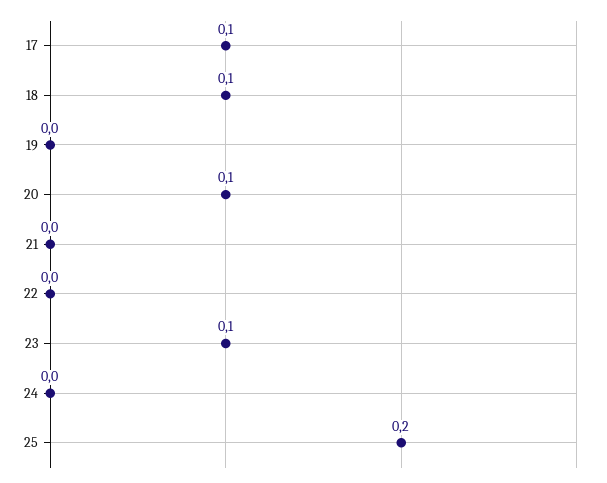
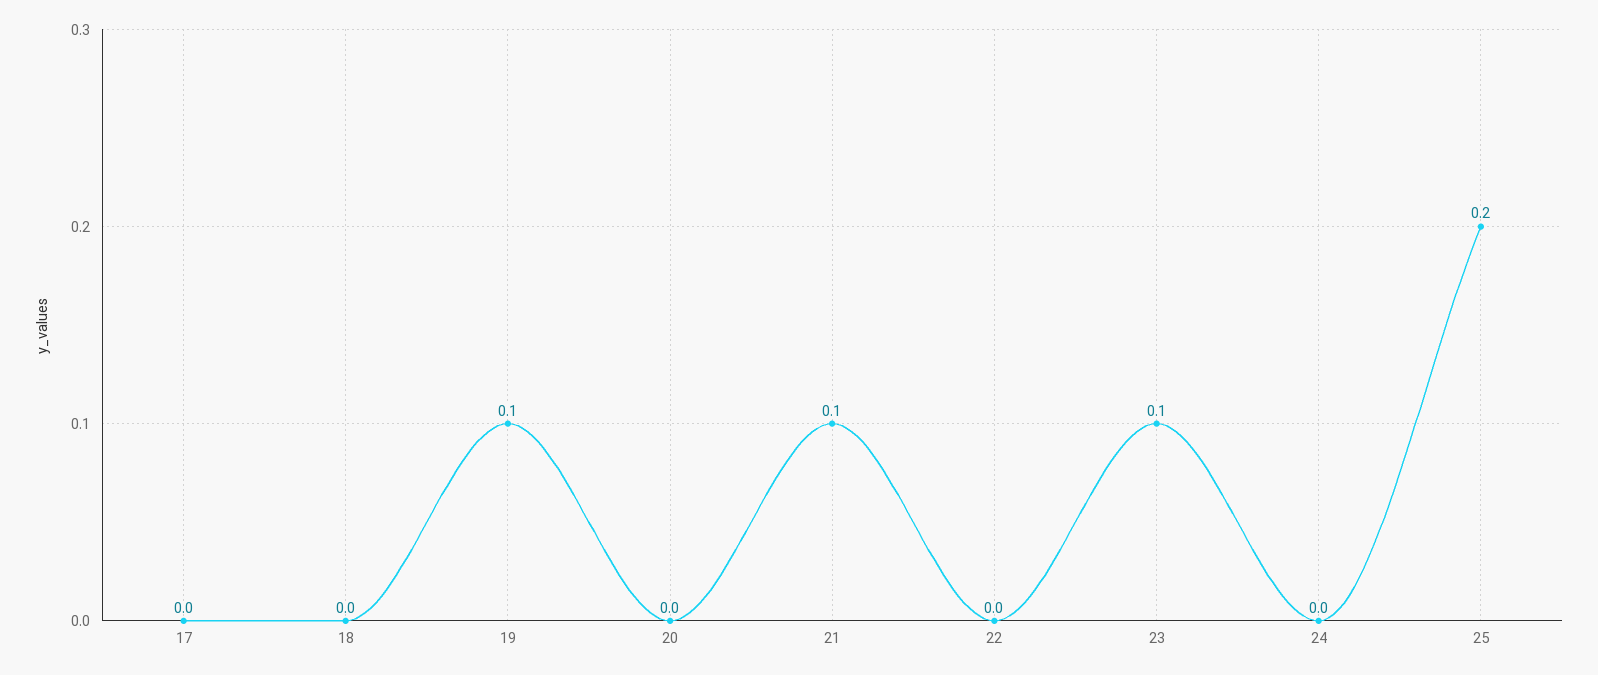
  {
-   "17": 0.1,
+   "17": 0,
-   "18": 0.1,
+   "18": 0,
-   "19": 0,
+   "19": 0.1,
-   "20": 0.1,
+   "20": 0,
-   "21": 0,
+   "21": 0.1,
    "22": 0,
    "23": 0.1,
    "24": 0,
    "25": 0.2
  }

